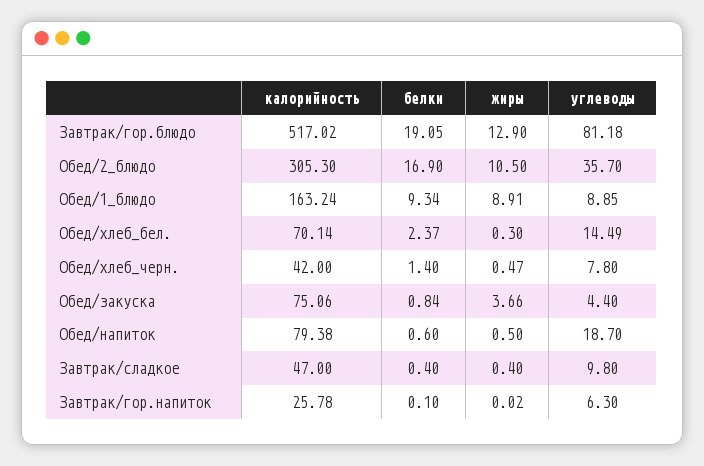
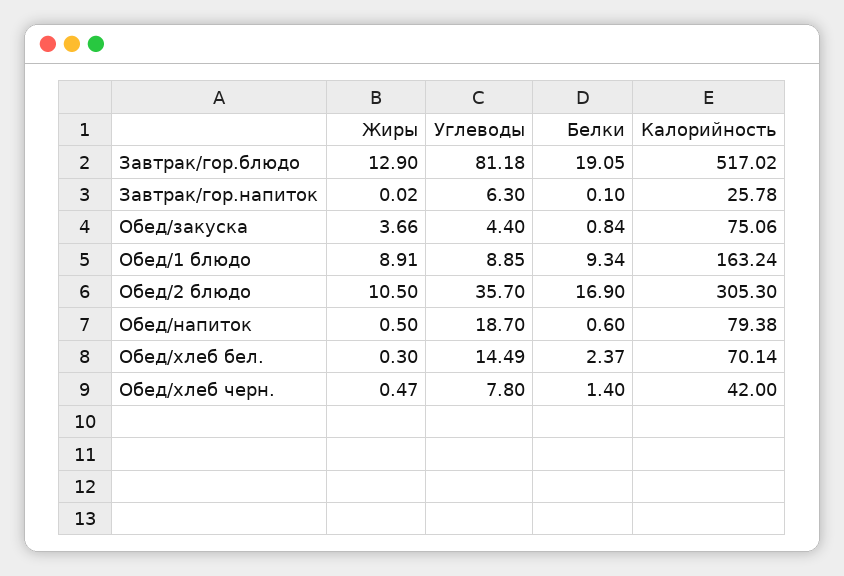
  {
    "калорийность": {
      "Завтрак/гор.блюдо": 517.02,
      "Обед/2_блюдо": 305.3,
      "Обед/1_блюдо": 163.24,
      "Обед/хлеб_бел.": 70.14,
      "Обед/хлеб_черн.": 42,
      "Обед/закуска": 75.06,
      "Обед/напиток": 79.38,
-     "Завтрак/сладкое": 47,
      "Завтрак/гор.напиток": 25.78
    },
    "белки": {
      "Завтрак/гор.блюдо": 19.05,
      "Обед/2_блюдо": 16.9,
      "Обед/1_блюдо": 9.34,
      "Обед/хлеб_бел.": 2.37,
      "Обед/хлеб_черн.": 1.4,
      "Обед/закуска": 0.84,
      "Обед/напиток": 0.6,
-     "Завтрак/сладкое": 0.4,
      "Завтрак/гор.напиток": 0.1
    },
    "жиры": {
      "Завтрак/гор.блюдо": 12.9,
      "Обед/2_блюдо": 10.5,
      "Обед/1_блюдо": 8.91,
      "Обед/хлеб_бел.": 0.3,
      "Обед/хлеб_черн.": 0.47,
      "Обед/закуска": 3.66,
      "Обед/напиток": 0.5,
-     "Завтрак/сладкое": 0.4,
      "Завтрак/гор.напиток": 0.02
    },
    "углеводы": {
      "Завтрак/гор.блюдо": 81.18,
      "Обед/2_блюдо": 35.7,
      "Обед/1_блюдо": 8.85,
      "Обед/хлеб_бел.": 14.49,
      "Обед/хлеб_черн.": 7.8,
      "Обед/закуска": 4.4,
      "Обед/напиток": 18.7,
-     "Завтрак/сладкое": 9.8,
      "Завтрак/гор.напиток": 6.3
    }
  }

